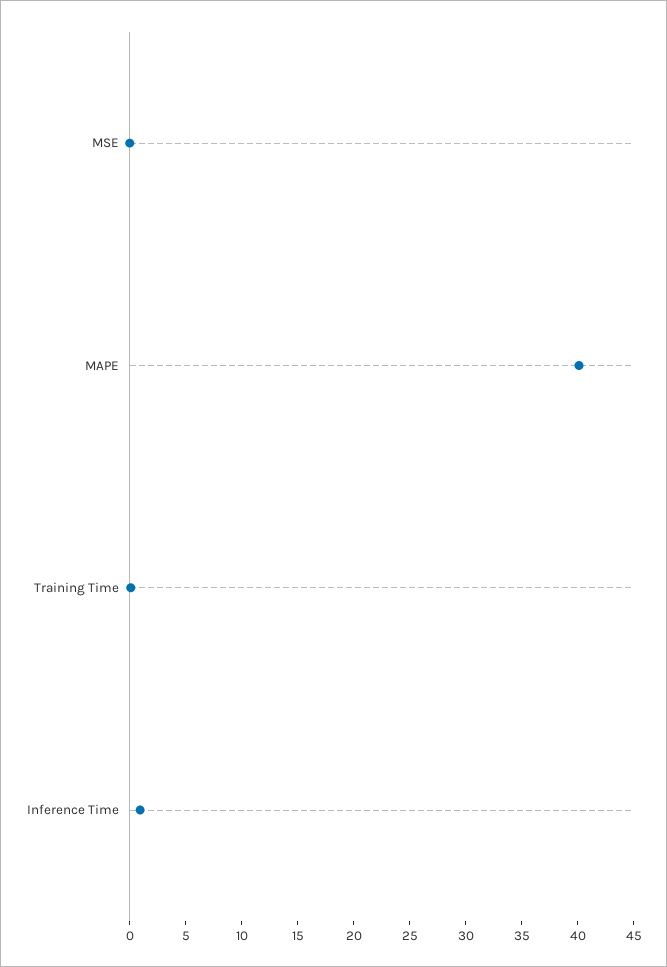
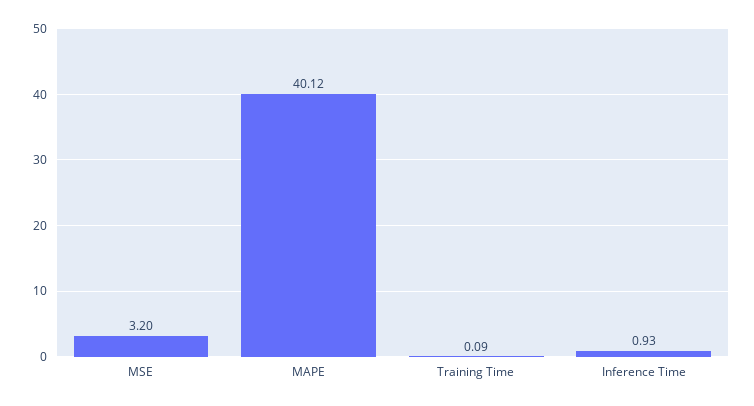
  {
-   "MSE": 0,
+   "MSE": 3.2,
    "MAPE": 40.12,
    "Training Time": 0.09,
    "Inference Time": 0.93
  }

